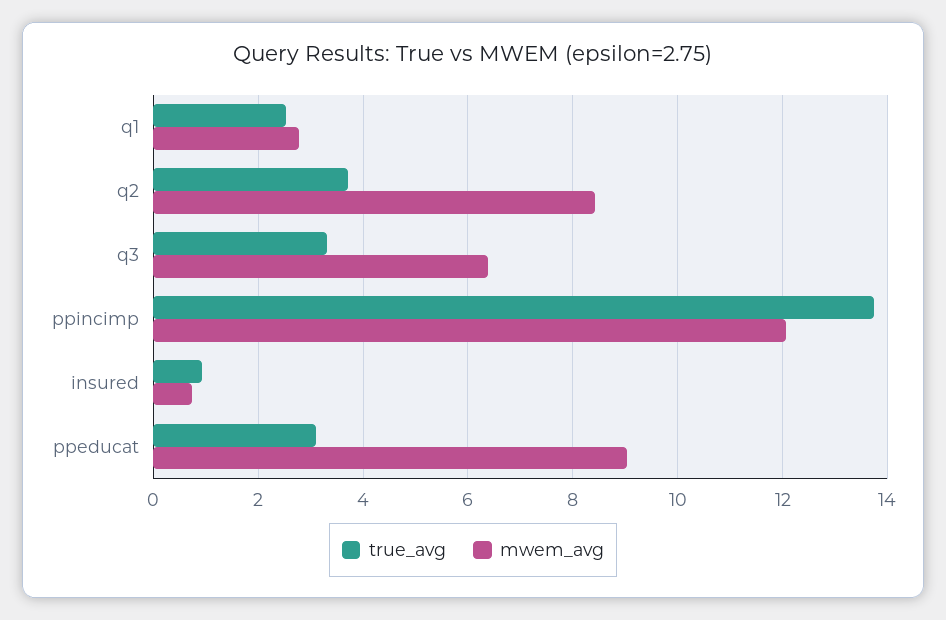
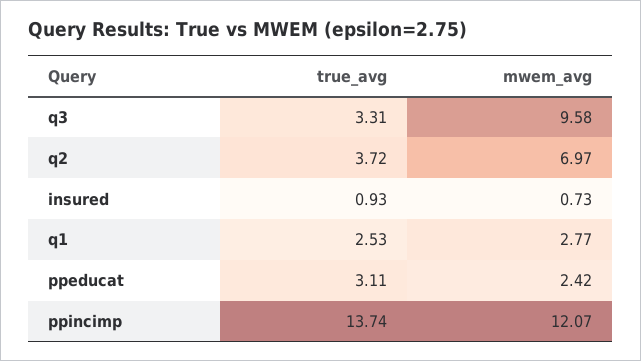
  {
    "true_avg": {
      "q1": 2.53,
      "q2": 3.72,
      "q3": 3.31,
      "ppincimp": 13.74,
      "insured": 0.93,
      "ppeducat": 3.11
    },
    "mwem_avg": {
      "q1": 2.77,
-     "q2": 8.4,
+     "q2": 6.97,
-     "q3": 6.4,
+     "q3": 9.58,
      "ppincimp": 12.07,
      "insured": 0.73,
-     "ppeducat": 9
+     "ppeducat": 2.42
    }
  }

